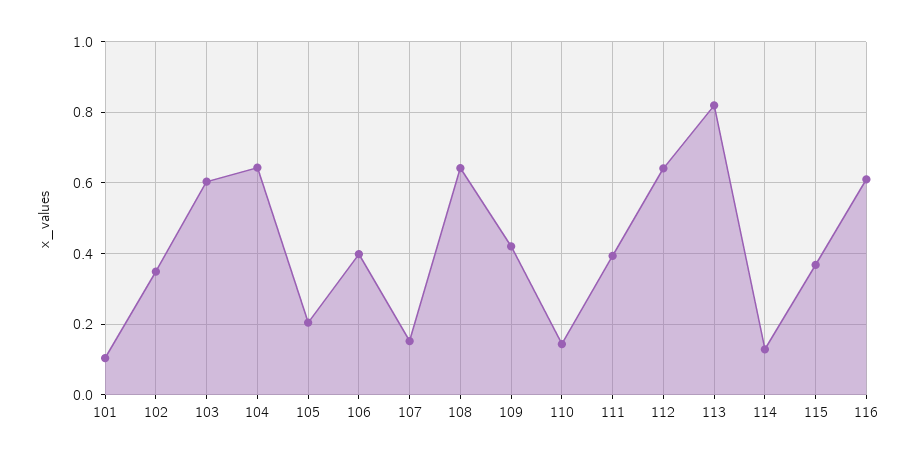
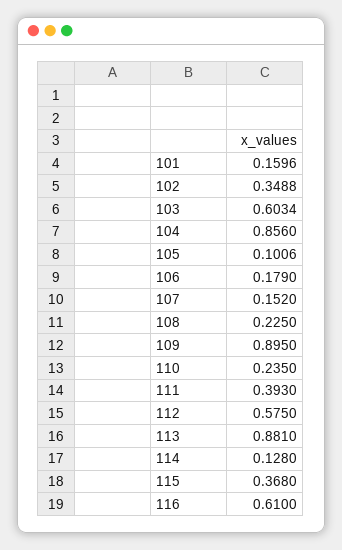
  {
-   "101": 0.1,
+   "101": 0.1596,
    "102": 0.3488,
    "103": 0.6034,
-   "104": 0.64,
+   "104": 0.856,
-   "105": 0.2,
+   "105": 0.1006,
-   "106": 0.4,
+   "106": 0.179,
    "107": 0.152,
-   "108": 0.64,
+   "108": 0.225,
-   "109": 0.42,
+   "109": 0.895,
-   "110": 0.14,
+   "110": 0.235,
    "111": 0.393,
-   "112": 0.64,
+   "112": 0.575,
-   "113": 0.82,
+   "113": 0.881,
    "114": 0.128,
    "115": 0.368,
    "116": 0.61
  }

